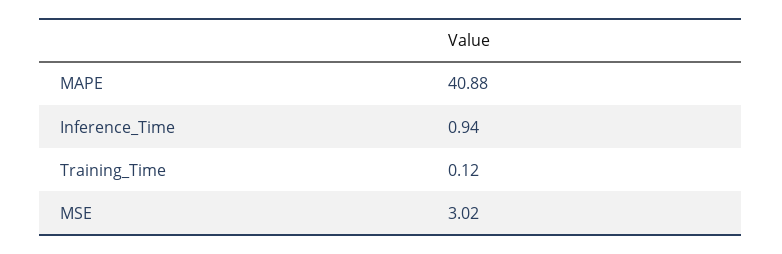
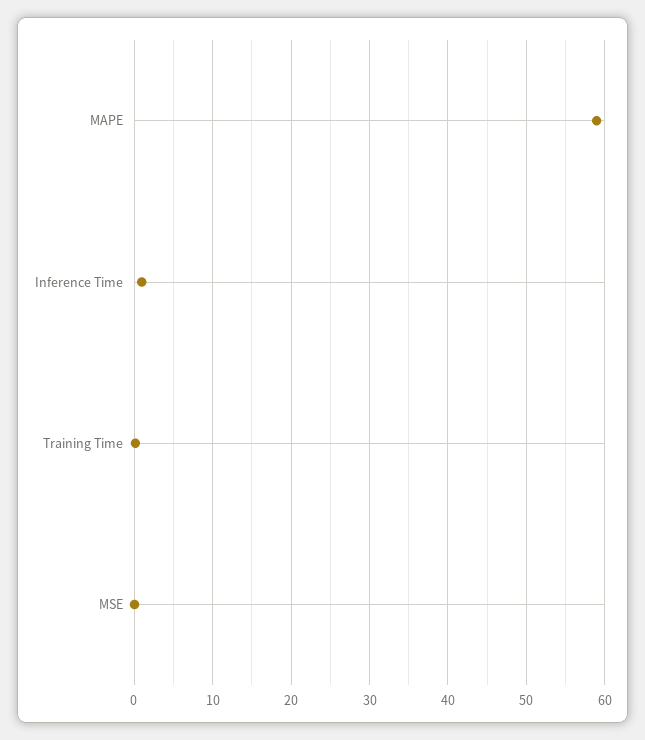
  {
-   "MAPE": 40.88,
+   "MAPE": 59,
    "Inference_Time": 0.94,
    "Training_Time": 0.12,
-   "MSE": 3.02
+   "MSE": 0
  }

